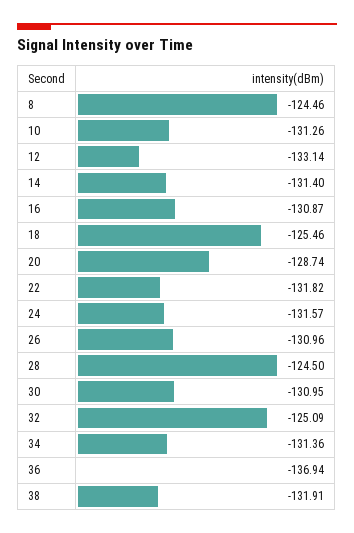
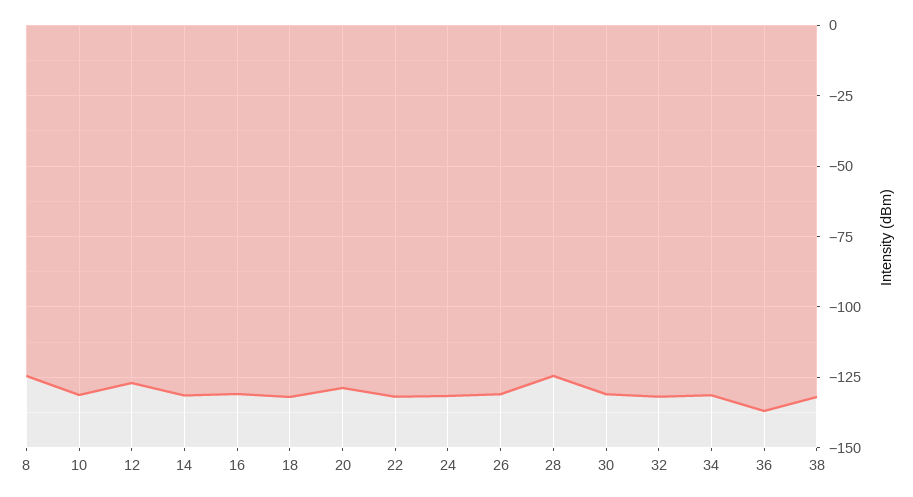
  {
    "8": -124.46,
    "10": -131.26,
-   "12": -133.14,
+   "12": -127.5,
    "14": -131.4,
    "16": -130.87,
-   "18": -125.46,
+   "18": -132.5,
    "20": -128.74,
    "22": -131.82,
    "24": -131.57,
    "26": -130.96,
    "28": -124.5,
    "30": -130.95,
-   "32": -125.09,
+   "32": -132.5,
    "34": -131.36,
    "36": -136.94,
    "38": -131.91
  }

